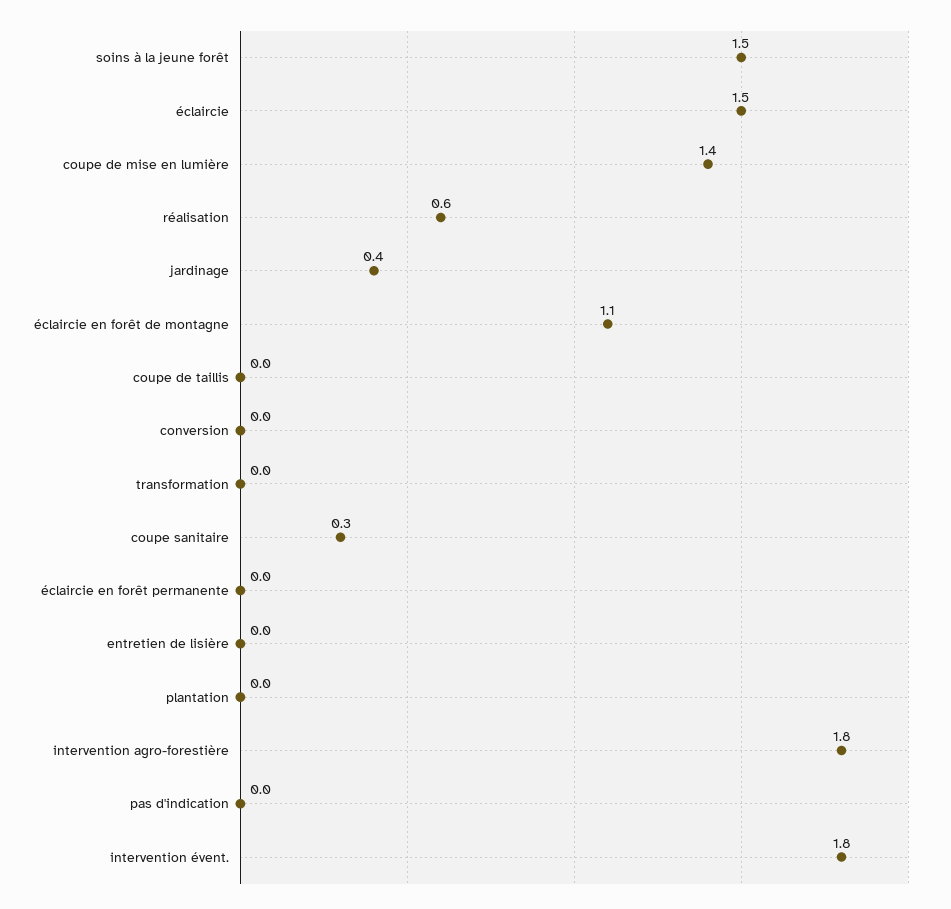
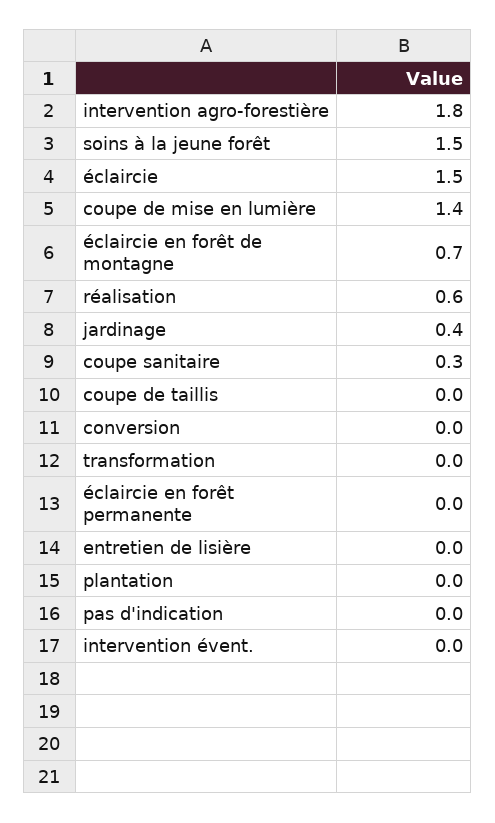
  {
    "soins à la jeune forêt": 1.5,
    "éclaircie": 1.5,
    "coupe de mise en lumière": 1.4,
    "réalisation": 0.6,
    "jardinage": 0.4,
-   "éclaircie en forêt de montagne": 1.1,
+   "éclaircie en forêt de montagne": 0.7,
    "coupe de taillis": 0,
    "conversion": 0,
    "transformation": 0,
    "coupe sanitaire": 0.3,
    "éclaircie en forêt permanente": 0,
    "entretien de lisière": 0,
    "plantation": 0,
    "intervention agro-forestière": 1.8,
    "pas d'indication": 0,
-   "intervention évent.": 1.8
+   "intervention évent.": 0
  }

